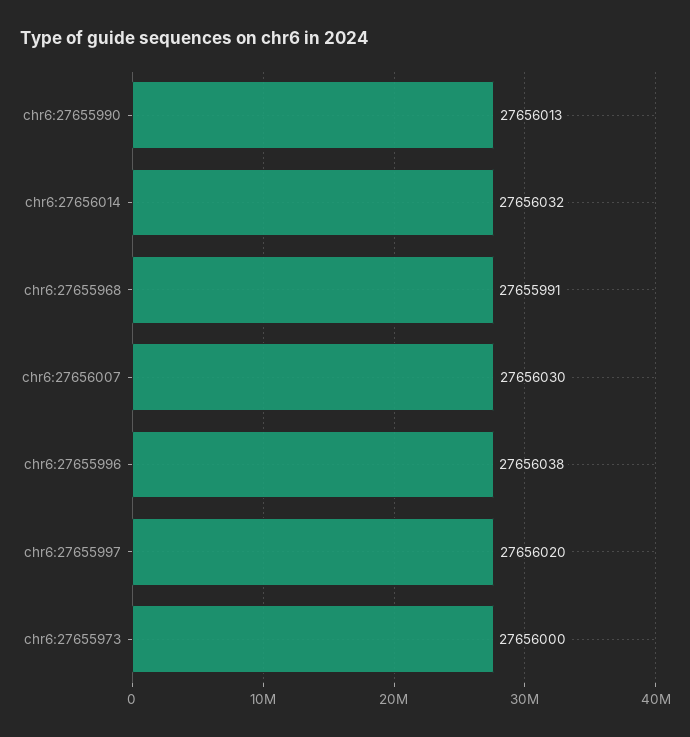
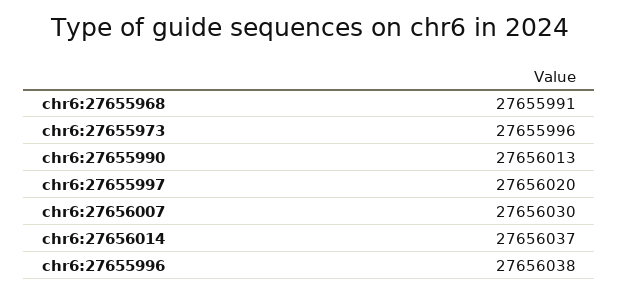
  {
    "chr6:27655990": 27656013,
-   "chr6:27656014": 27656032,
+   "chr6:27656014": 27656037,
    "chr6:27655968": 27655991,
    "chr6:27656007": 27656030,
    "chr6:27655996": 27656038,
    "chr6:27655997": 27656020,
-   "chr6:27655973": 27656000
+   "chr6:27655973": 27655996
  }

